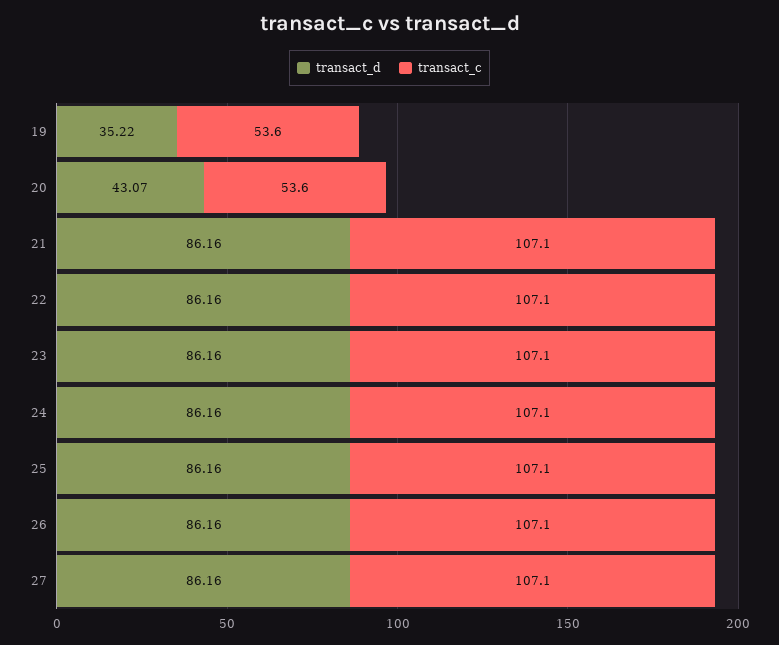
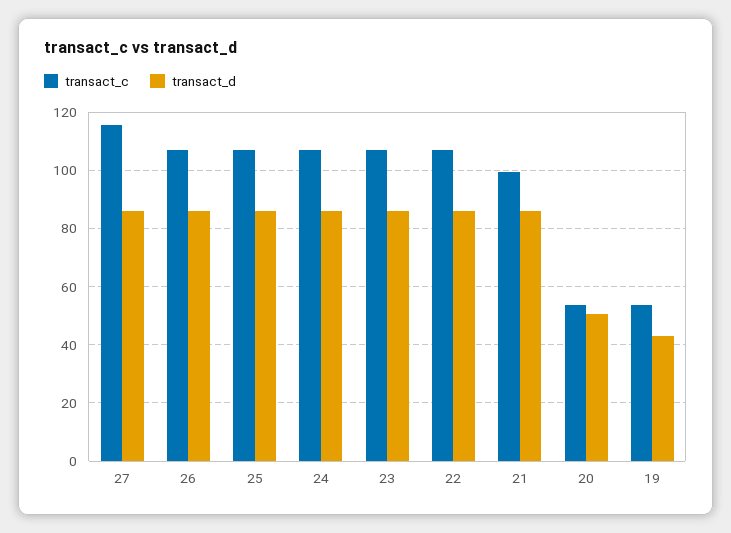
  {
    "transact_d": {
-     "19": 35.22,
+     "19": 42.5,
-     "20": 43.07,
+     "20": 50,
      "21": 86.16,
      "22": 86.16,
      "23": 86.16,
      "24": 86.16,
      "25": 86.16,
      "26": 86.16,
      "27": 86.16
    },
    "transact_c": {
      "19": 53.6,
      "20": 53.6,
-     "21": 107.1,
+     "21": 100,
      "22": 107.1,
      "23": 107.1,
      "24": 107.1,
      "25": 107.1,
      "26": 107.1,
-     "27": 107.1
+     "27": 115
    }
  }

